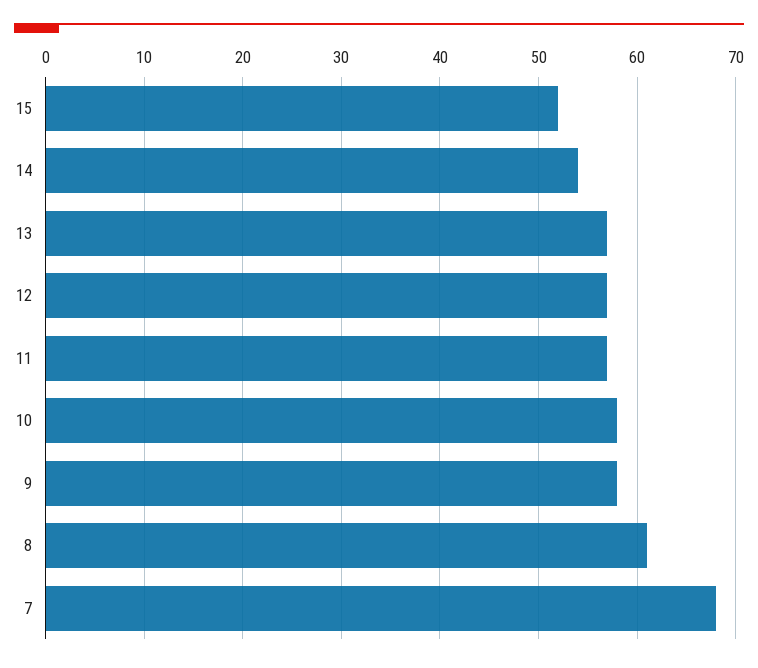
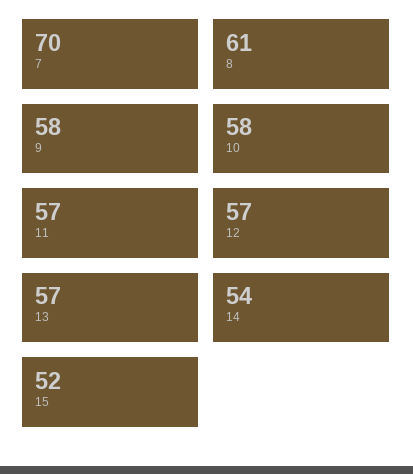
  {
    "15": 52,
    "14": 54,
    "13": 57,
    "12": 57,
    "11": 57,
    "10": 58,
    "9": 58,
    "8": 61,
-   "7": 68
+   "7": 70
  }

